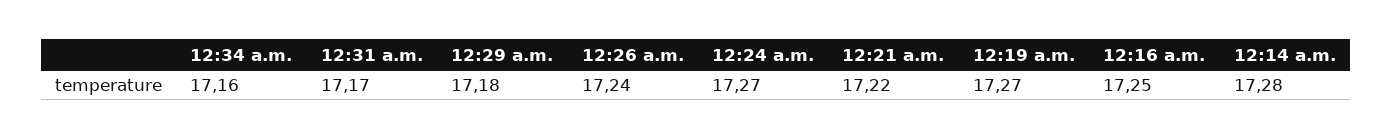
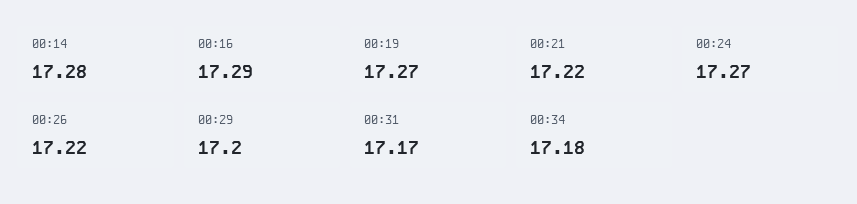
  {
-   "12:34 a.m.": 17.16,
+   "12:34 a.m.": 17.18,
    "12:31 a.m.": 17.17,
-   "12:29 a.m.": 17.18,
+   "12:29 a.m.": 17.2,
-   "12:26 a.m.": 17.24,
+   "12:26 a.m.": 17.22,
    "12:24 a.m.": 17.27,
    "12:21 a.m.": 17.22,
    "12:19 a.m.": 17.27,
-   "12:16 a.m.": 17.25,
+   "12:16 a.m.": 17.29,
    "12:14 a.m.": 17.28
  }

